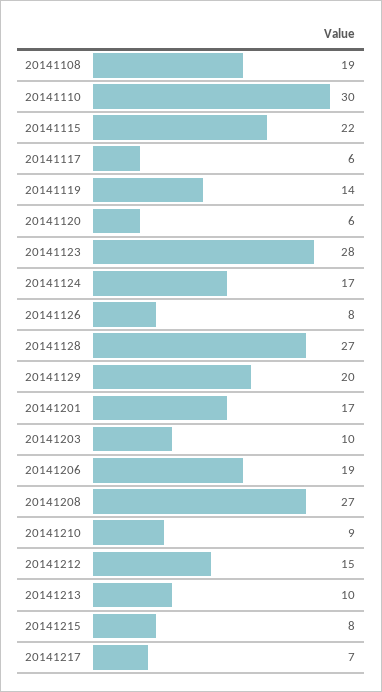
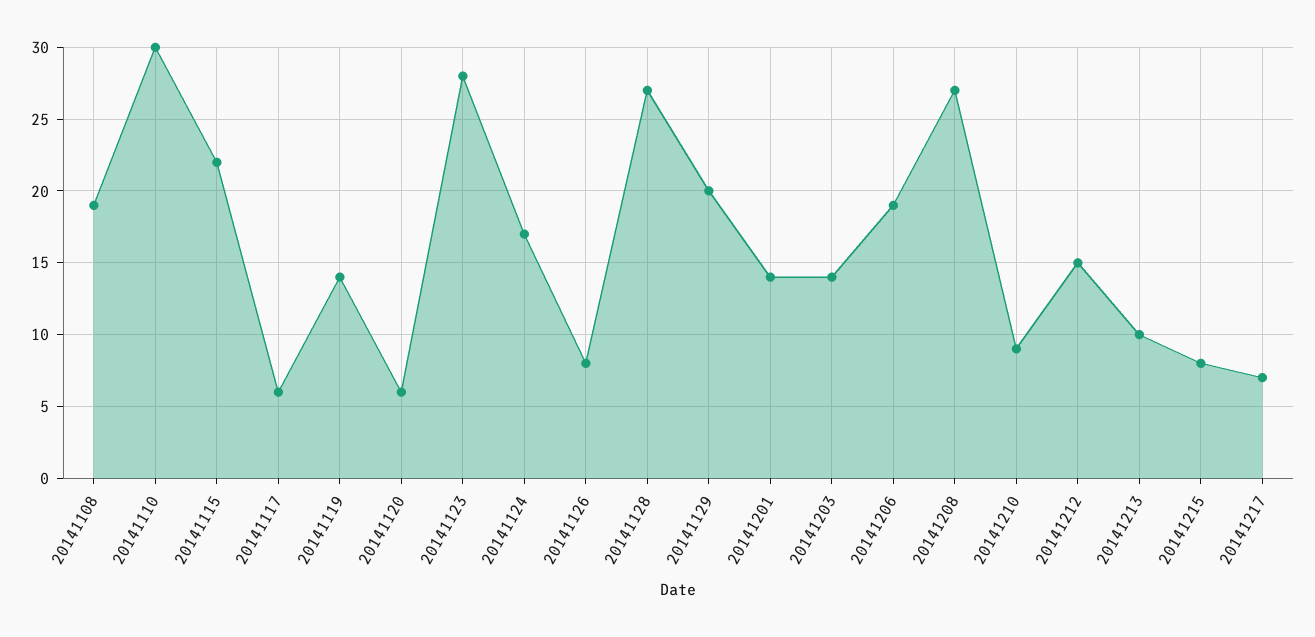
  {
    "20141108": 19,
    "20141110": 30,
    "20141115": 22,
    "20141117": 6,
    "20141119": 14,
    "20141120": 6,
    "20141123": 28,
    "20141124": 17,
    "20141126": 8,
    "20141128": 27,
    "20141129": 20,
-   "20141201": 17,
+   "20141201": 14,
-   "20141203": 10,
+   "20141203": 14,
    "20141206": 19,
    "20141208": 27,
    "20141210": 9,
    "20141212": 15,
    "20141213": 10,
    "20141215": 8,
    "20141217": 7
  }

